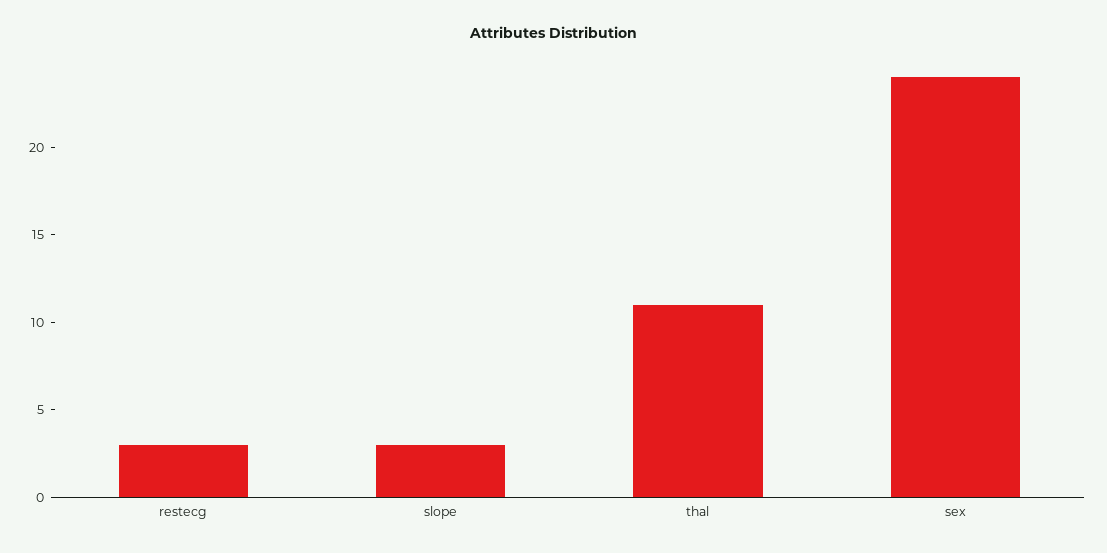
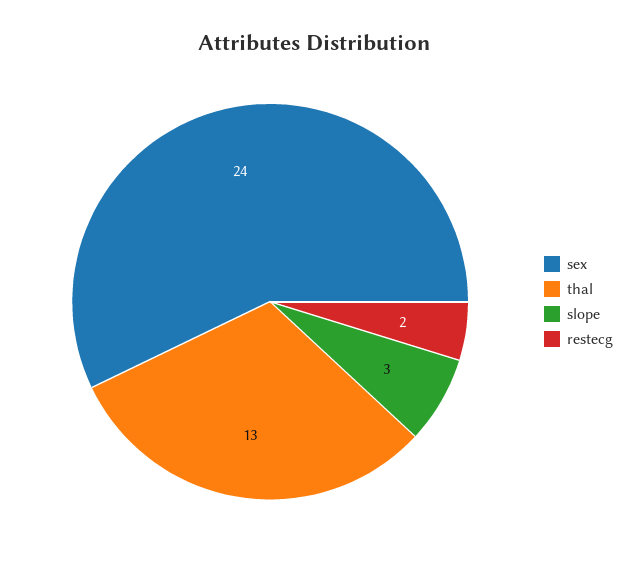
  {
-   "restecg": 3,
+   "restecg": 2,
    "slope": 3,
-   "thal": 11,
+   "thal": 13,
    "sex": 24
  }

